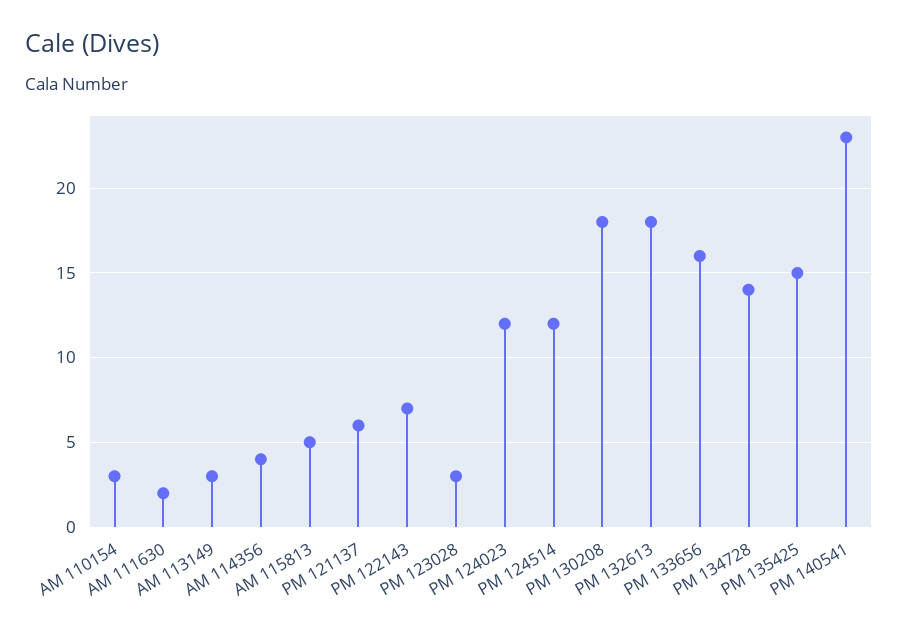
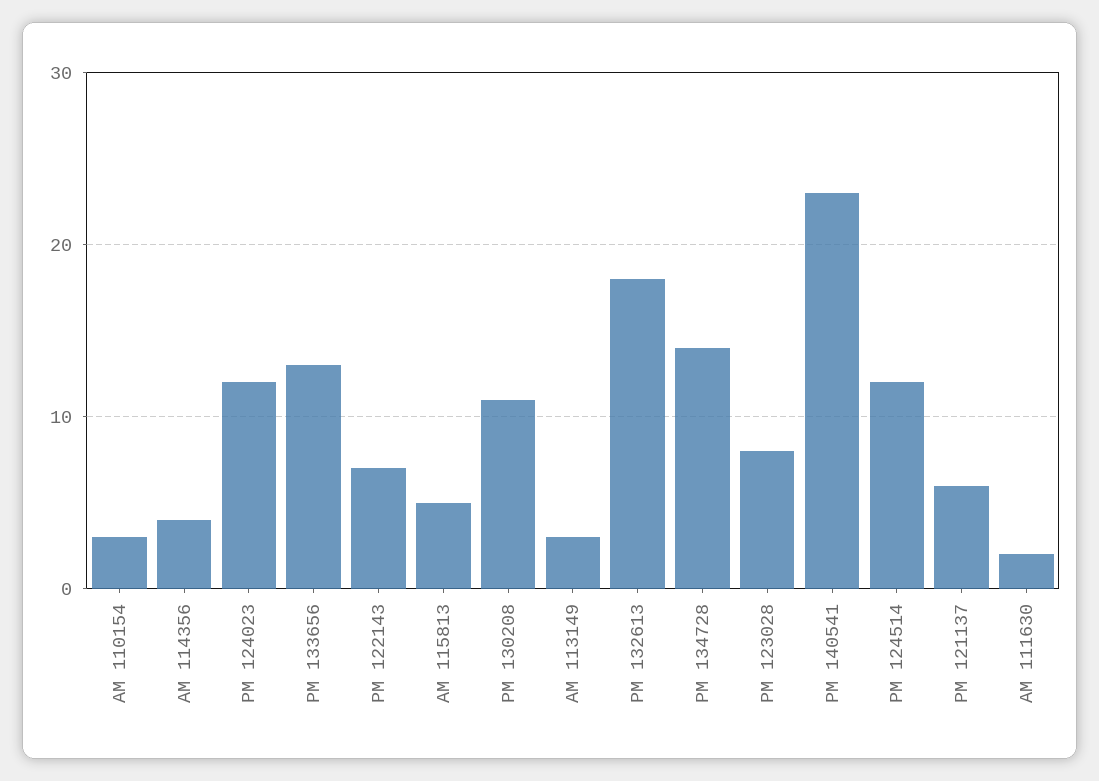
  {
    "AM 110154": 3,
    "AM 111630": 2,
    "AM 113149": 3,
    "AM 114356": 4,
    "AM 115813": 5,
    "PM 121137": 6,
    "PM 122143": 7,
-   "PM 123028": 3,
+   "PM 123028": 8,
    "PM 124023": 12,
    "PM 124514": 12,
-   "PM 130208": 18,
+   "PM 130208": 11,
    "PM 132613": 18,
-   "PM 133656": 16,
+   "PM 133656": 13,
    "PM 134728": 14,
-   "PM 135425": 15,
    "PM 140541": 23
  }

